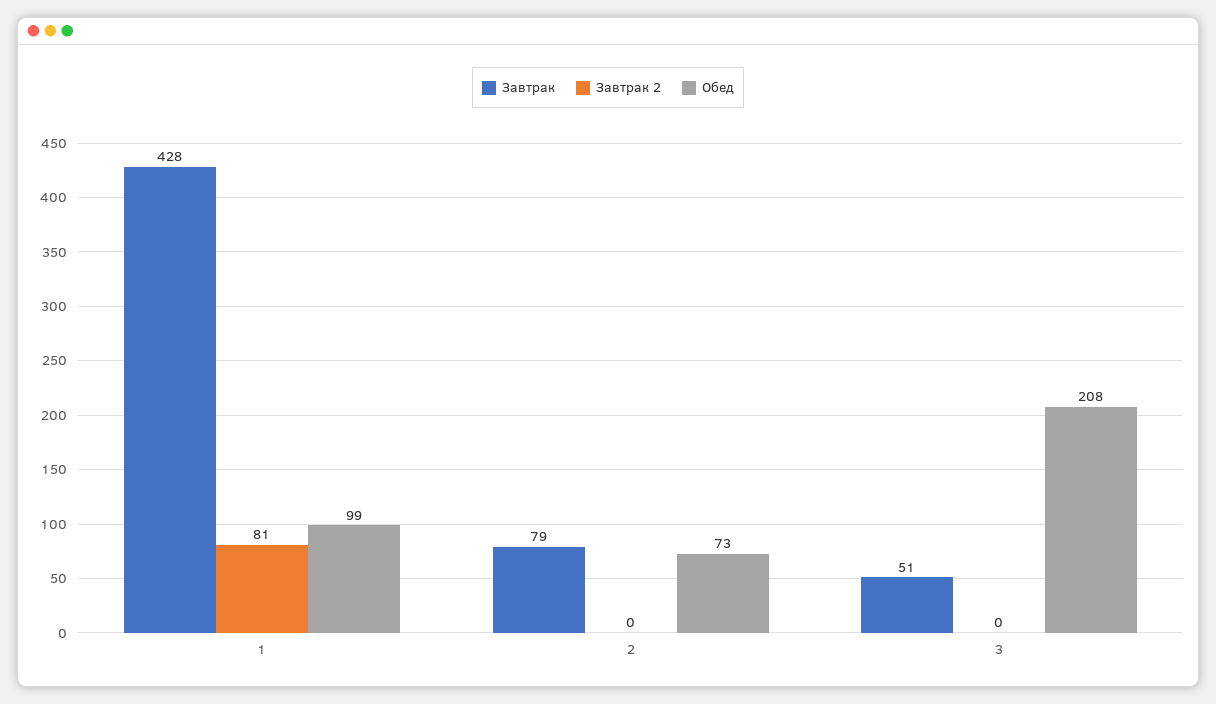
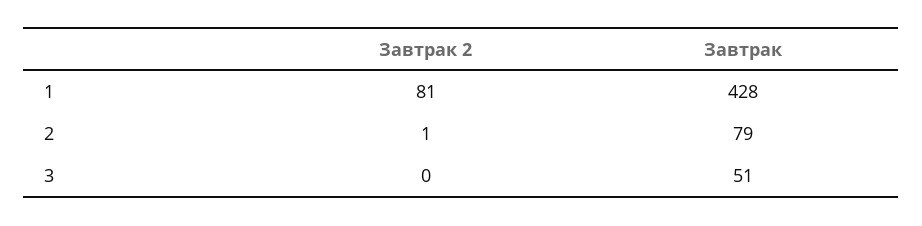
  {
    "Завтрак": {
      "1": 428,
      "2": 79,
      "3": 51
    },
    "Завтрак 2": {
      "1": 81,
-     "2": 0,
+     "2": 1,
      "3": 0
-   },
+   }
-   "Обед": {
-     "1": 99,
-     "2": 73,
-     "3": 208
-   }
  }

